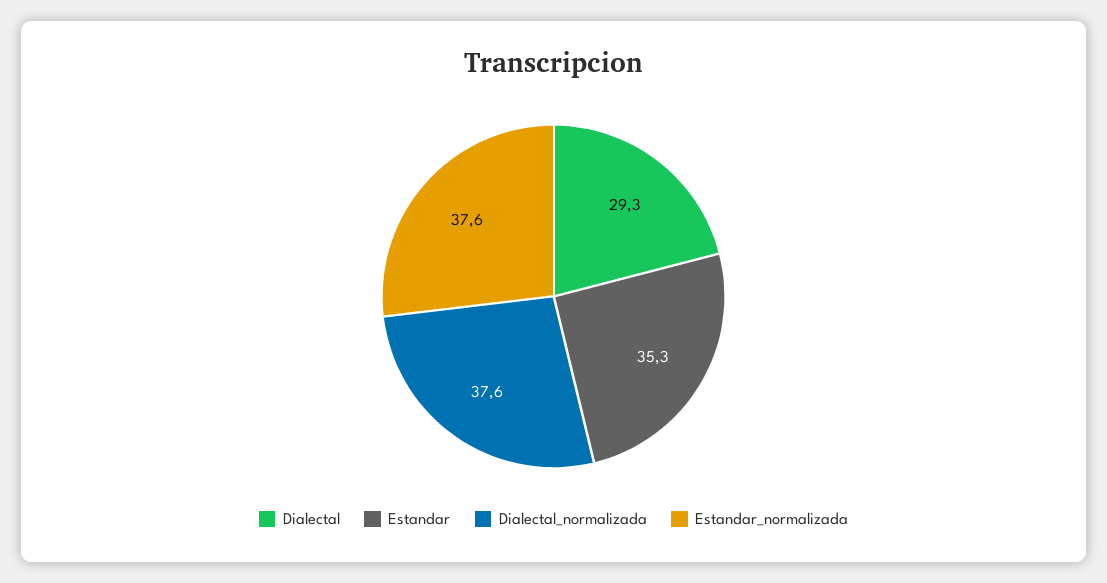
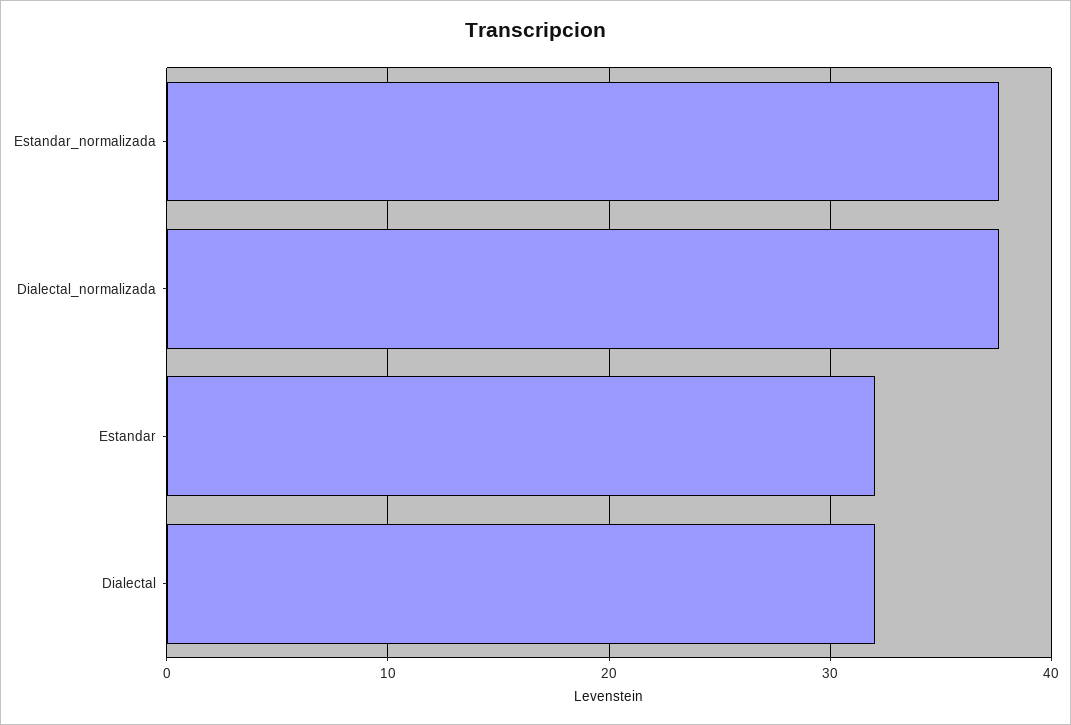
  {
-   "Dialectal": 29.3,
+   "Dialectal": 32,
-   "Estandar": 35.3,
+   "Estandar": 32,
    "Dialectal_normalizada": 37.6,
    "Estandar_normalizada": 37.6
  }

